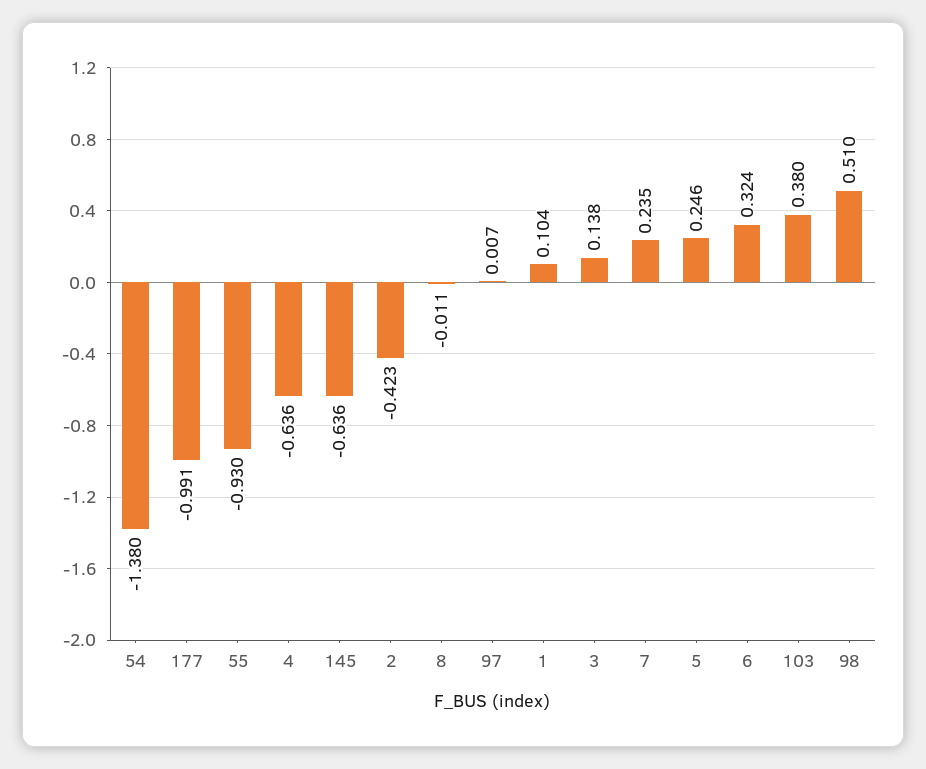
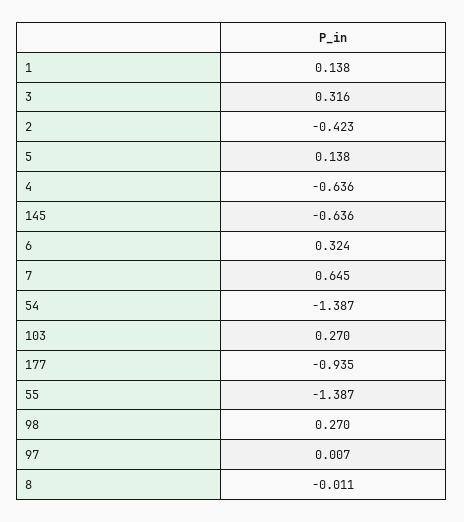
  {
-   "54": -1.38,
+   "54": -1.387,
-   "177": -0.991,
+   "177": -0.935,
-   "55": -0.93,
+   "55": -1.387,
    "4": -0.636,
    "145": -0.636,
    "2": -0.423,
    "8": -0.011,
    "97": 0.007,
-   "1": 0.104,
+   "1": 0.138,
-   "3": 0.138,
+   "3": 0.316,
-   "7": 0.235,
+   "7": 0.645,
-   "5": 0.246,
+   "5": 0.138,
    "6": 0.324,
-   "103": 0.38,
+   "103": 0.27,
-   "98": 0.51
+   "98": 0.27
  }

